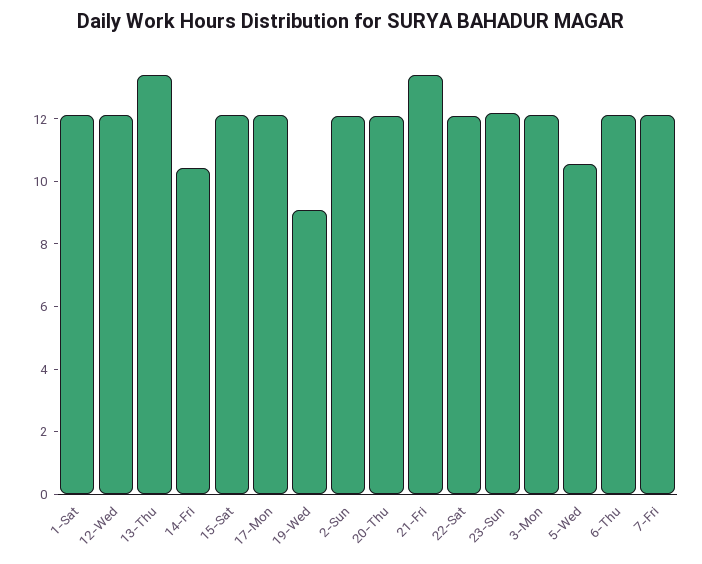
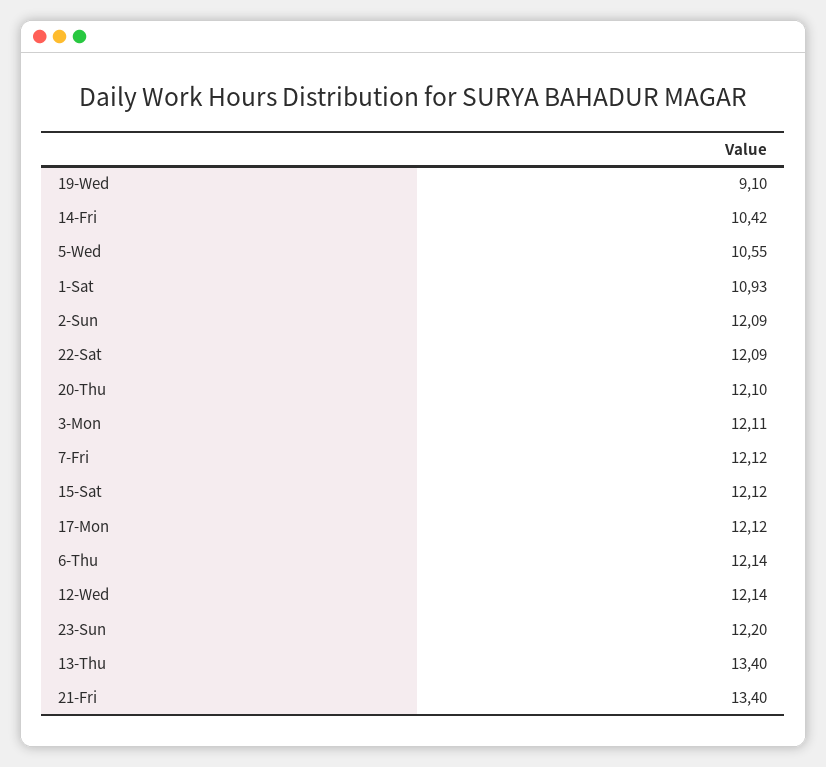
  {
-   "1-Sat": 12,
+   "1-Sat": 10.93,
    "12-Wed": 12.14,
    "13-Thu": 13.4,
    "14-Fri": 10.42,
    "15-Sat": 12.12,
    "17-Mon": 12.12,
    "19-Wed": 9.1,
    "2-Sun": 12.09,
    "20-Thu": 12.1,
    "21-Fri": 13.4,
    "22-Sat": 12.09,
    "23-Sun": 12.2,
    "3-Mon": 12.11,
    "5-Wed": 10.55,
    "6-Thu": 12.14,
    "7-Fri": 12.12
  }

